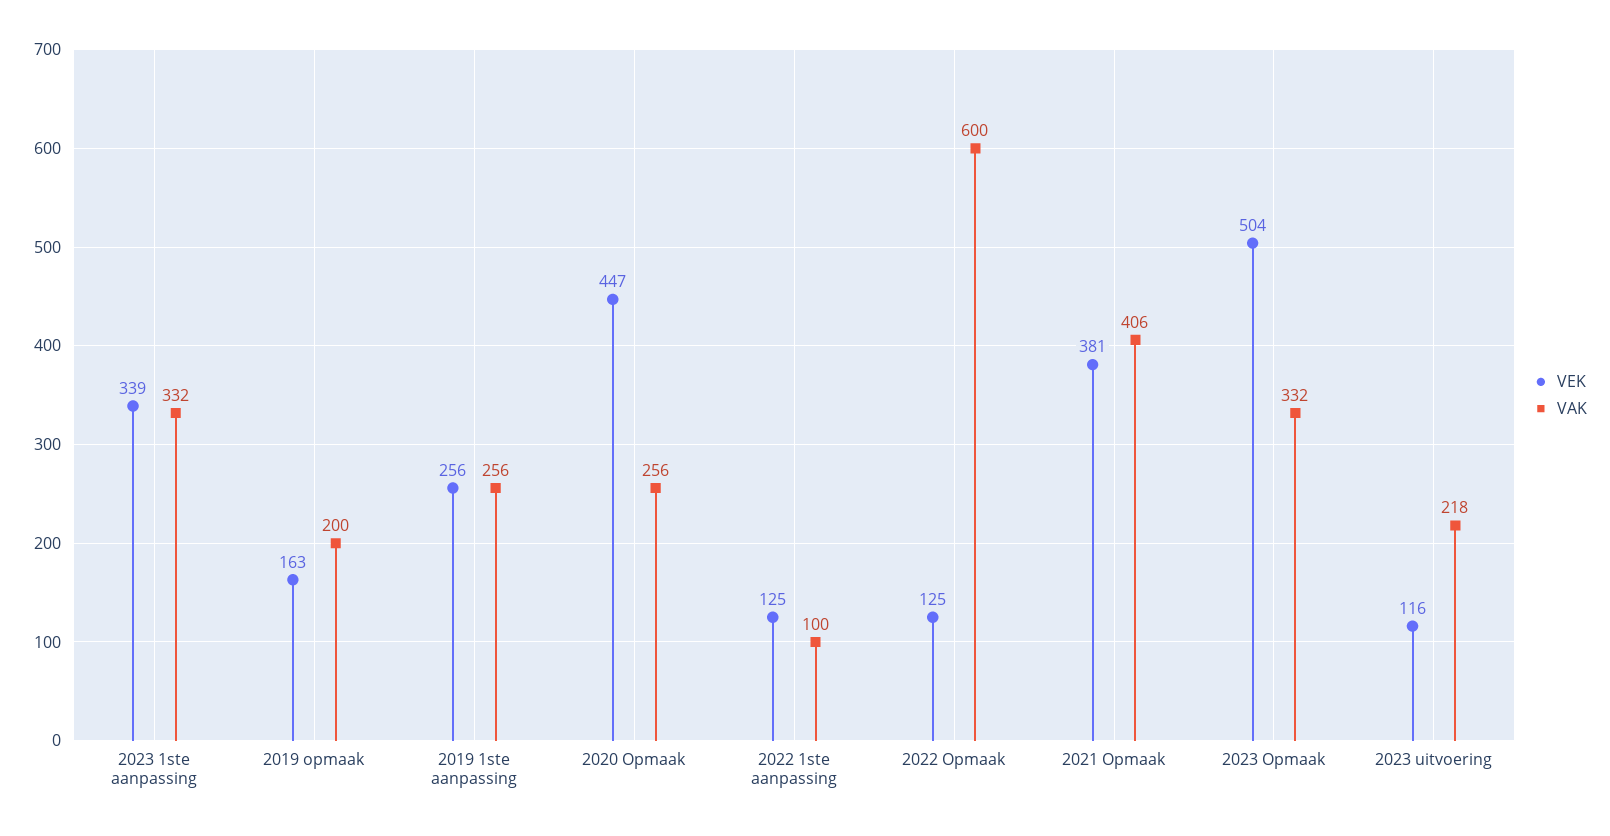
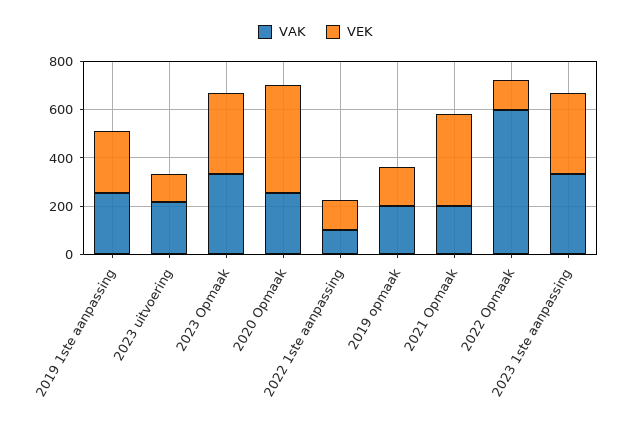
  {
    "VEK": {
      "2023 1ste aanpassing": 339,
      "2019 opmaak": 163,
      "2019 1ste aanpassing": 256,
      "2020 Opmaak": 447,
      "2022 1ste aanpassing": 125,
      "2022 Opmaak": 125,
      "2021 Opmaak": 381,
-     "2023 Opmaak": 504,
+     "2023 Opmaak": 350,
      "2023 uitvoering": 116
    },
    "VAK": {
      "2023 1ste aanpassing": 332,
      "2019 opmaak": 200,
      "2019 1ste aanpassing": 256,
      "2020 Opmaak": 256,
      "2022 1ste aanpassing": 100,
      "2022 Opmaak": 600,
-     "2021 Opmaak": 406,
+     "2021 Opmaak": 200,
      "2023 Opmaak": 332,
      "2023 uitvoering": 218
    }
  }

